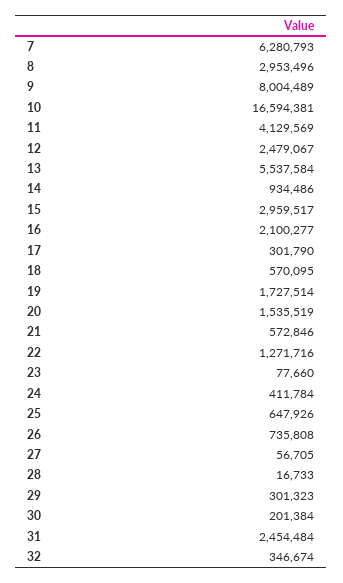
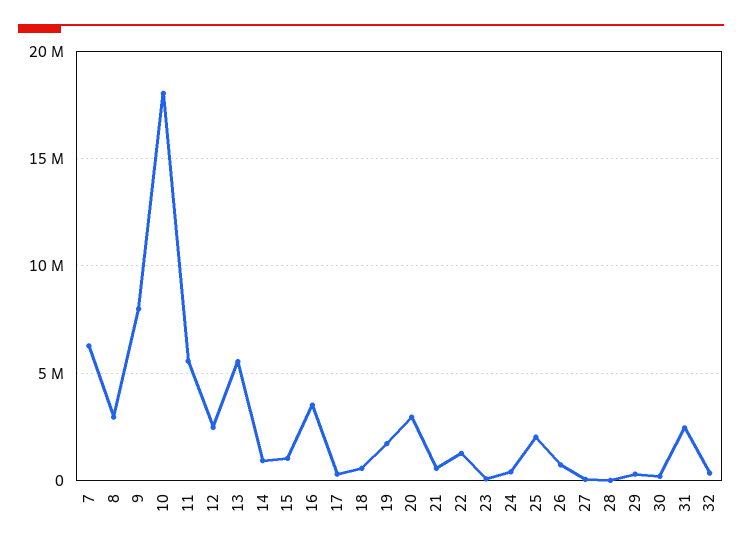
  {
    "7": 6280793,
    "8": 2953496,
    "9": 8004489,
-   "10": 16594381,
+   "10": 18000000,
-   "11": 4129569,
+   "11": 5500000,
    "12": 2479067,
    "13": 5537584,
    "14": 934486,
-   "15": 2959517,
+   "15": 1000000,
-   "16": 2100277,
+   "16": 3500000,
    "17": 301790,
    "18": 570095,
    "19": 1727514,
-   "20": 1535519,
+   "20": 3000000,
    "21": 572846,
    "22": 1271716,
    "23": 77660,
    "24": 411784,
-   "25": 647926,
+   "25": 2000000,
    "26": 735808,
    "27": 56705,
    "28": 16733,
    "29": 301323,
    "30": 201384,
    "31": 2454484,
    "32": 346674
  }

